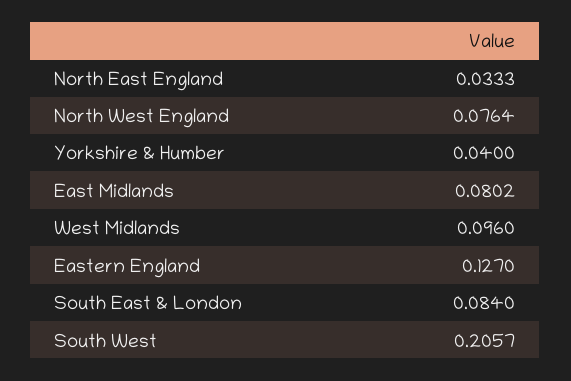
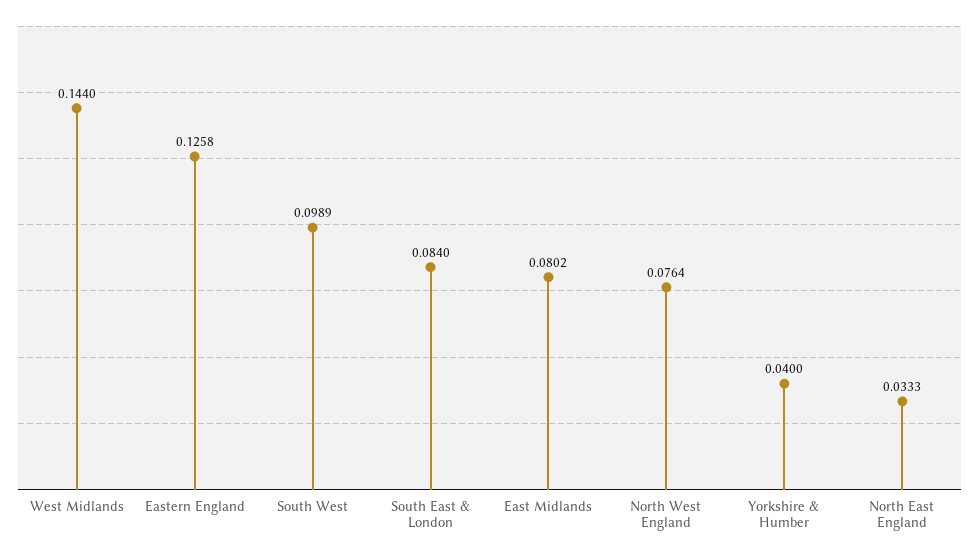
  {
    "North East England": 0.0333,
    "North West England": 0.0764,
    "Yorkshire & Humber": 0.04,
    "East Midlands": 0.0802,
-   "West Midlands": 0.096,
+   "West Midlands": 0.144,
-   "Eastern England": 0.127,
+   "Eastern England": 0.1258,
    "South East & London": 0.084,
-   "South West": 0.2057
+   "South West": 0.0989
  }

